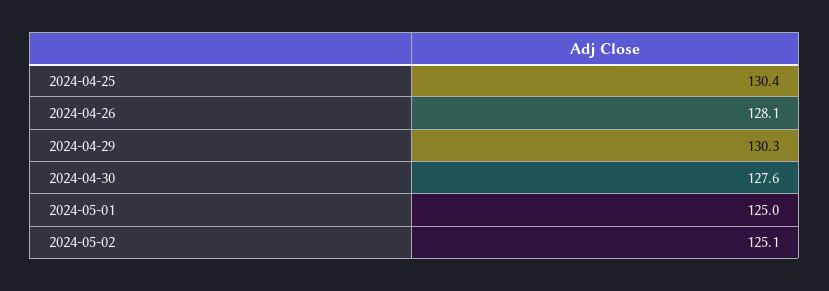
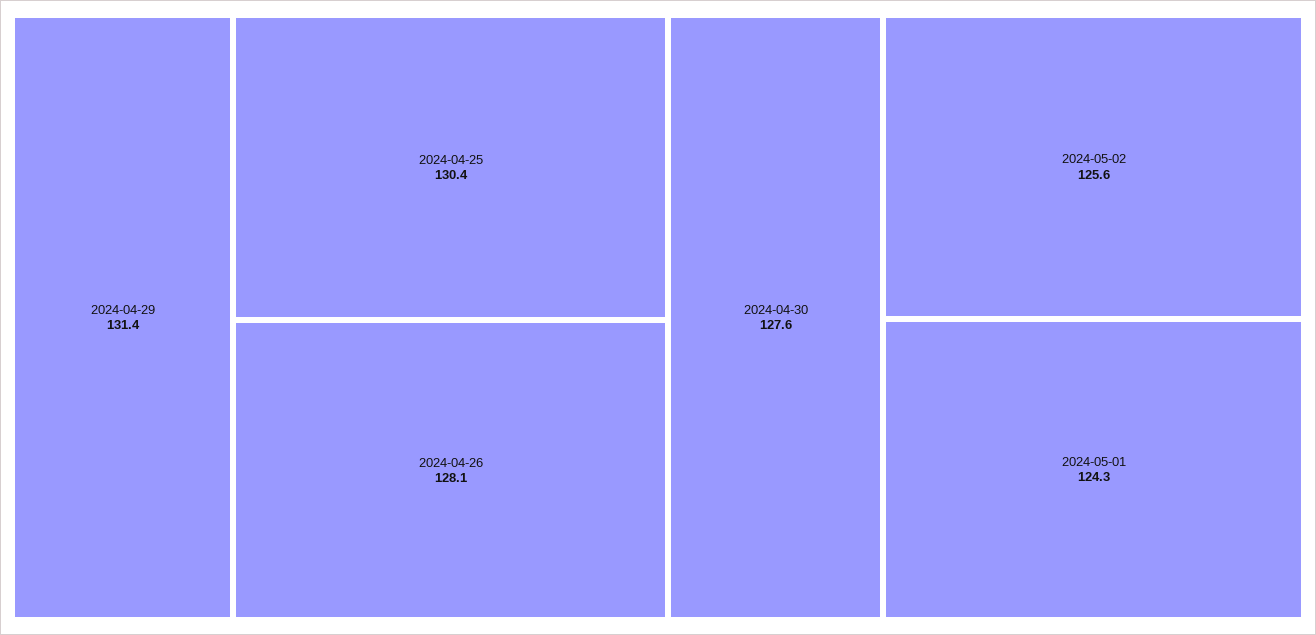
  {
    "2024-04-25": 130.4,
    "2024-04-26": 128.1,
-   "2024-04-29": 130.3,
+   "2024-04-29": 131.4,
    "2024-04-30": 127.6,
-   "2024-05-01": 125,
+   "2024-05-01": 124.3,
-   "2024-05-02": 125.1
+   "2024-05-02": 125.6
  }

